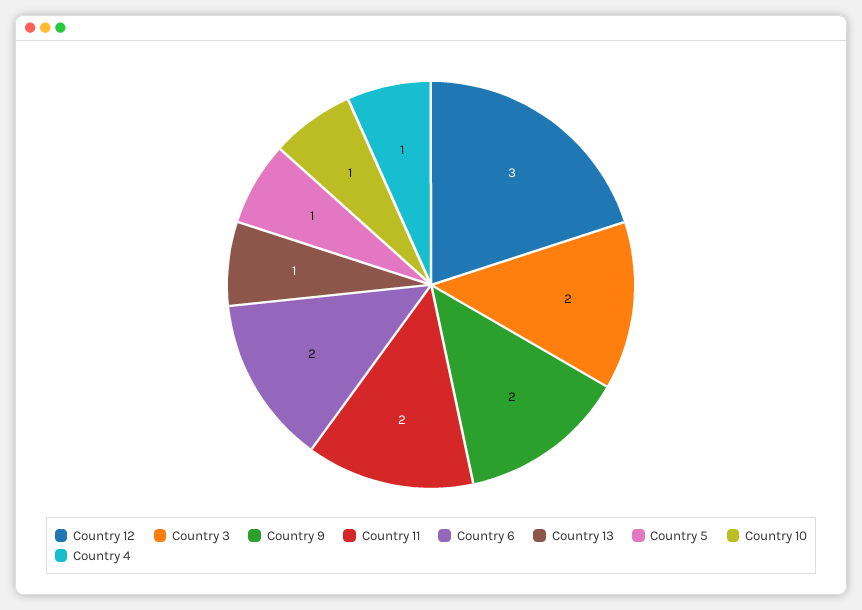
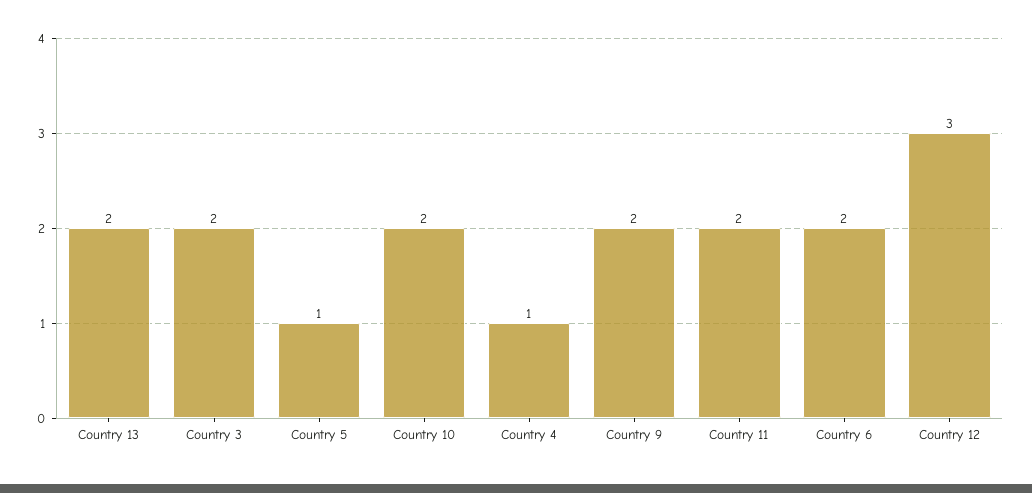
  {
    "Country 12": 3,
    "Country 3": 2,
    "Country 9": 2,
    "Country 11": 2,
    "Country 6": 2,
-   "Country 13": 1,
+   "Country 13": 2,
    "Country 5": 1,
-   "Country 10": 1,
+   "Country 10": 2,
    "Country 4": 1
  }

